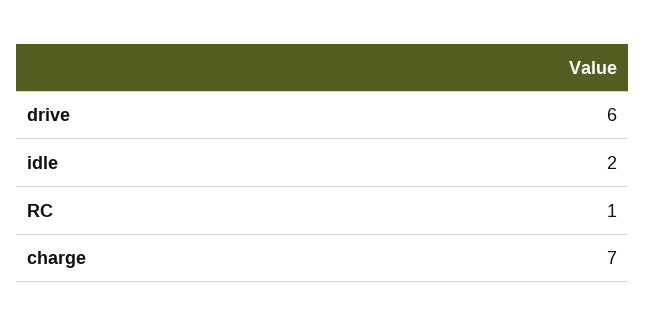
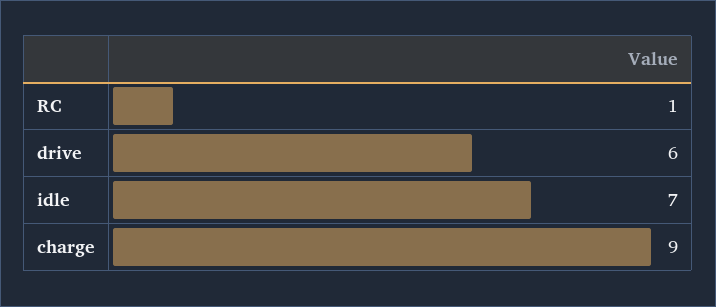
  {
    "drive": 6,
-   "idle": 2,
+   "idle": 7,
    "RC": 1,
-   "charge": 7
+   "charge": 9
  }

